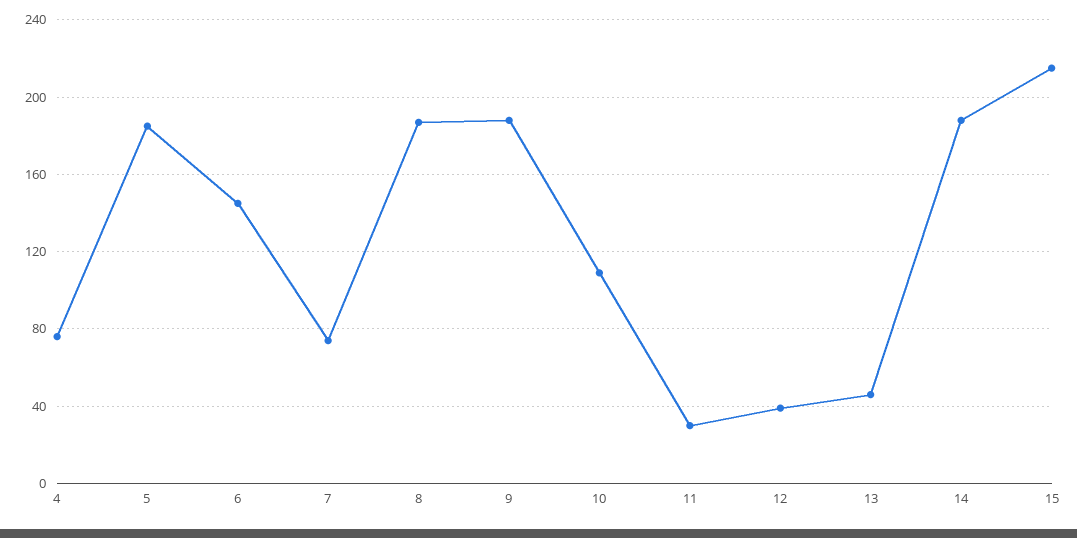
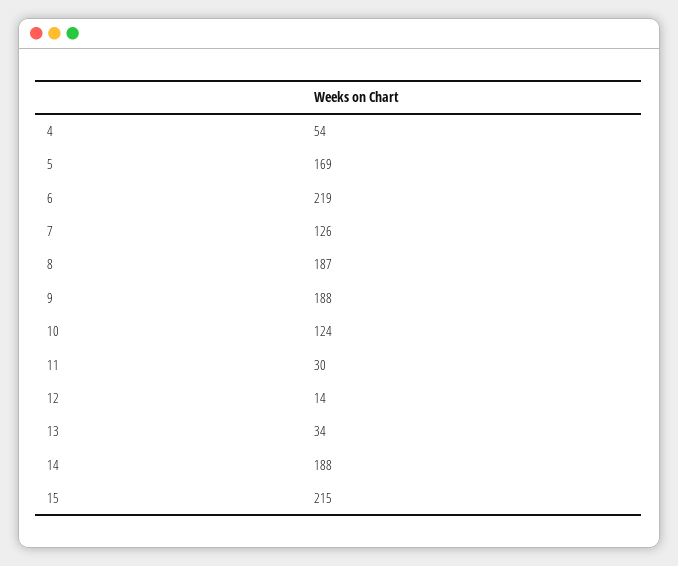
  {
-   "4": 75,
+   "4": 54,
-   "5": 185,
+   "5": 169,
-   "6": 145,
+   "6": 219,
-   "7": 75,
+   "7": 126,
    "8": 187,
    "9": 188,
-   "10": 110,
+   "10": 124,
    "11": 30,
-   "12": 40,
+   "12": 14,
-   "13": 45,
+   "13": 34,
    "14": 188,
    "15": 215
  }

